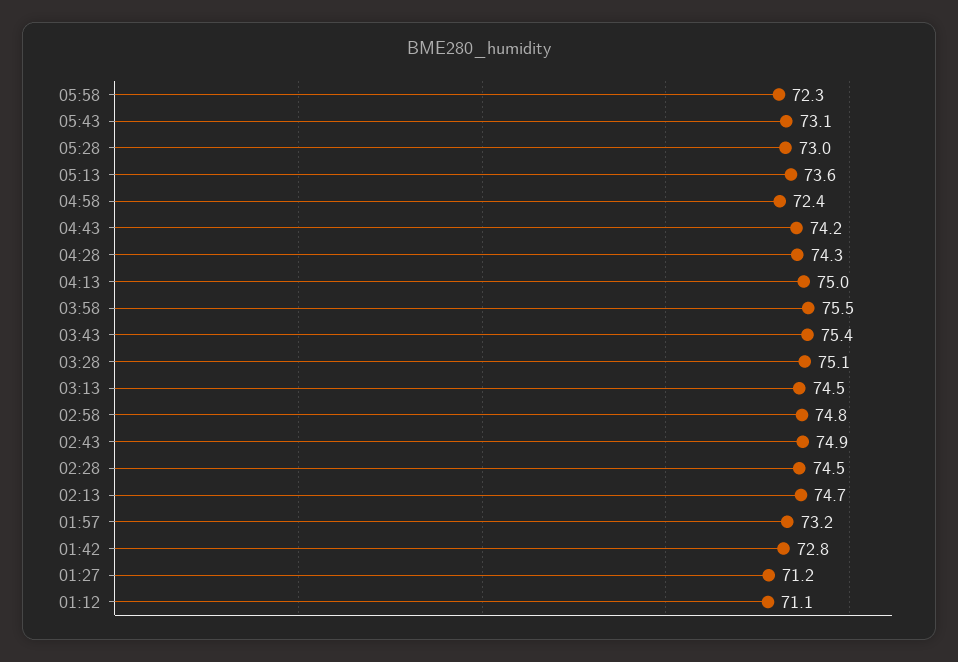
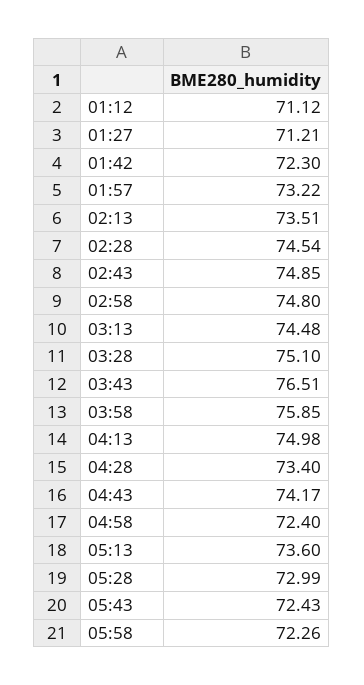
  {
    "05:58": 72.26,
-   "05:43": 73.1,
+   "05:43": 72.43,
    "05:28": 72.99,
    "05:13": 73.6,
    "04:58": 72.4,
    "04:43": 74.17,
-   "04:28": 74.3,
+   "04:28": 73.4,
    "04:13": 74.98,
-   "03:58": 75.5,
+   "03:58": 75.85,
-   "03:43": 75.4,
+   "03:43": 76.51,
    "03:28": 75.1,
    "03:13": 74.48,
    "02:58": 74.8,
    "02:43": 74.85,
    "02:28": 74.54,
-   "02:13": 74.7,
+   "02:13": 73.51,
    "01:57": 73.22,
-   "01:42": 72.8,
+   "01:42": 72.3,
    "01:27": 71.21,
    "01:12": 71.12
  }

